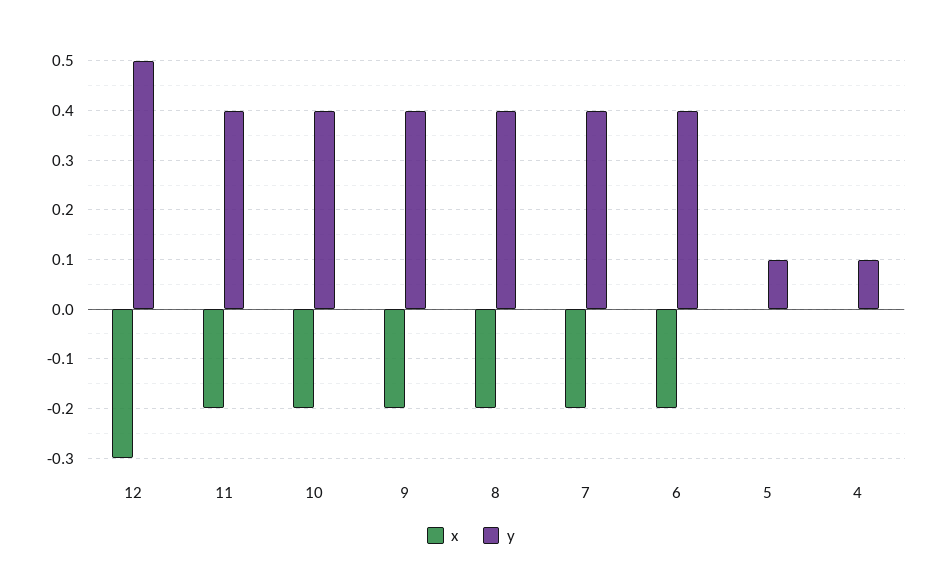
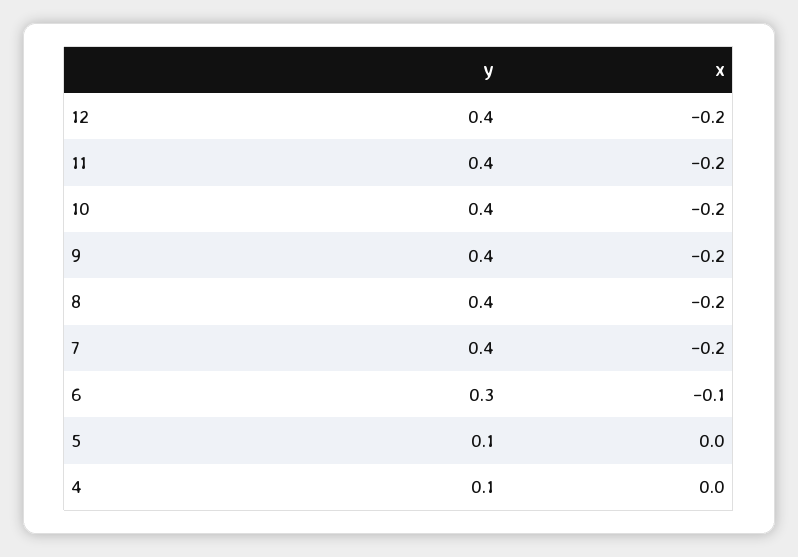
  {
    "x": {
-     "12": -0.3,
+     "12": -0.2,
      "11": -0.2,
      "10": -0.2,
      "9": -0.2,
      "8": -0.2,
      "7": -0.2,
-     "6": -0.2,
+     "6": -0.1,
      "5": 0,
      "4": 0
    },
    "y": {
-     "12": 0.5,
+     "12": 0.4,
      "11": 0.4,
      "10": 0.4,
      "9": 0.4,
      "8": 0.4,
      "7": 0.4,
-     "6": 0.4,
+     "6": 0.3,
      "5": 0.1,
      "4": 0.1
    }
  }

